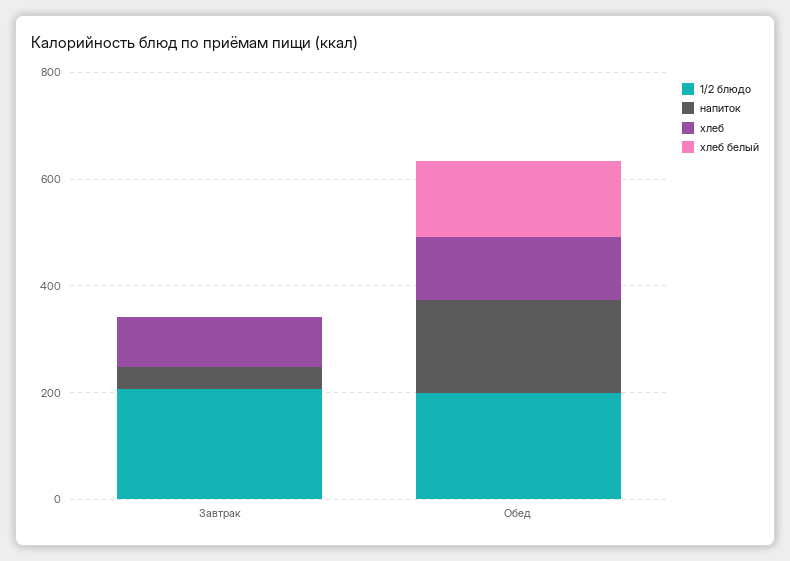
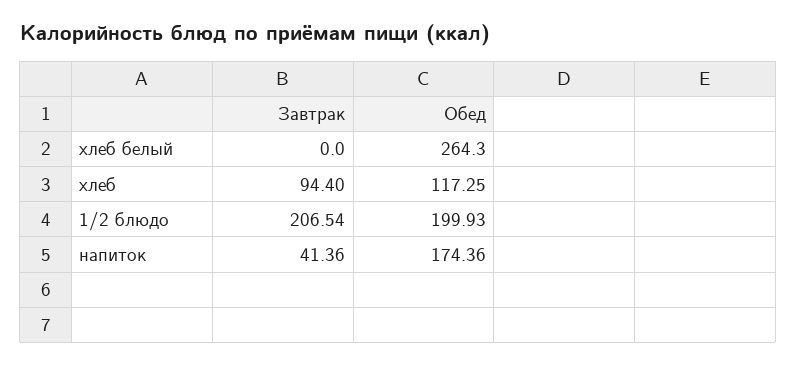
  {
    "1/2 блюдо": {
      "Завтрак": 206.54,
      "Обед": 199.93
    },
    "напиток": {
      "Завтрак": 41.36,
      "Обед": 174.36
    },
    "хлеб": {
      "Завтрак": 94.4,
      "Обед": 117.25
    },
    "хлеб белый": {
      "Завтрак": 0,
-     "Обед": 150
+     "Обед": 264.3
    }
  }

